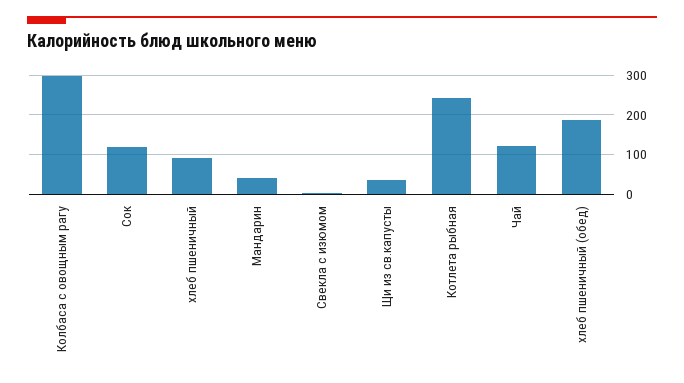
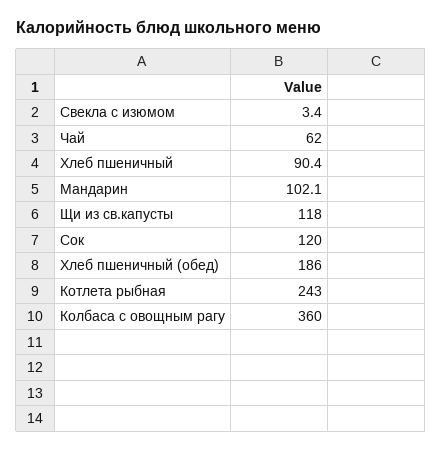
  {
-   "Колбаса с овощным рагу": 300,
+   "Колбаса с овощным рагу": 360,
    "Сок": 120,
    "хлеб пшеничный": 90.4,
-   "Мандарин": 40,
+   "Мандарин": 102.1,
    "Свекла с изюмом": 3.4,
-   "Щи из св.капусты": 40,
+   "Щи из св.капусты": 118,
    "Котлета рыбная": 243,
-   "Чай": 120,
+   "Чай": 62,
    "хлеб пшеничный (обед)": 186
  }

